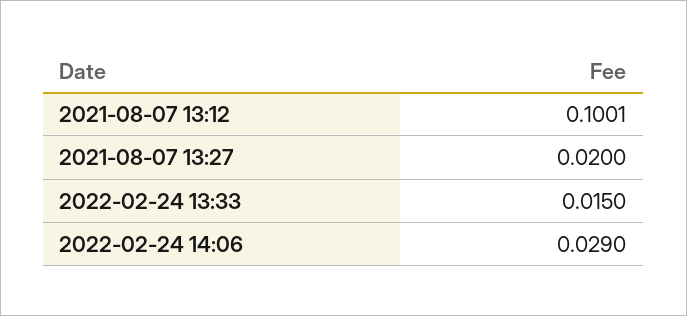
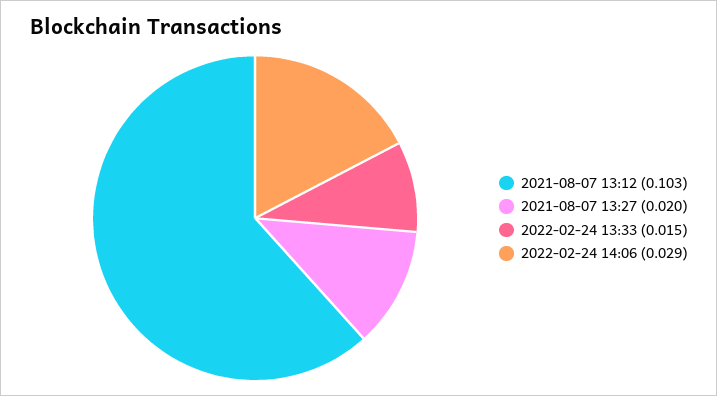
  {
-   "2021-08-07 13:12": 0.1001,
+   "2021-08-07 13:12": 0.103,
    "2021-08-07 13:27": 0.02,
    "2022-02-24 13:33": 0.015,
    "2022-02-24 14:06": 0.029
  }

